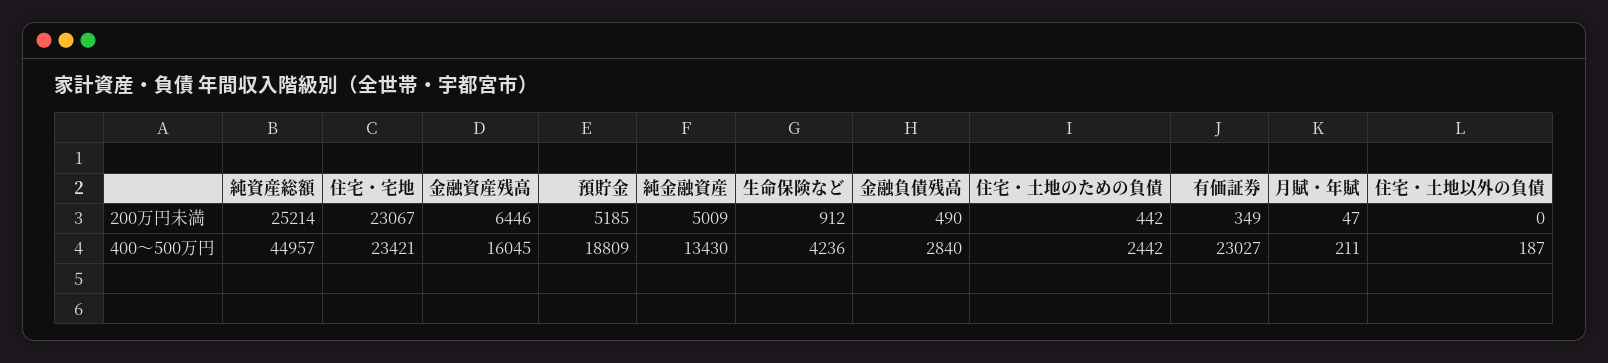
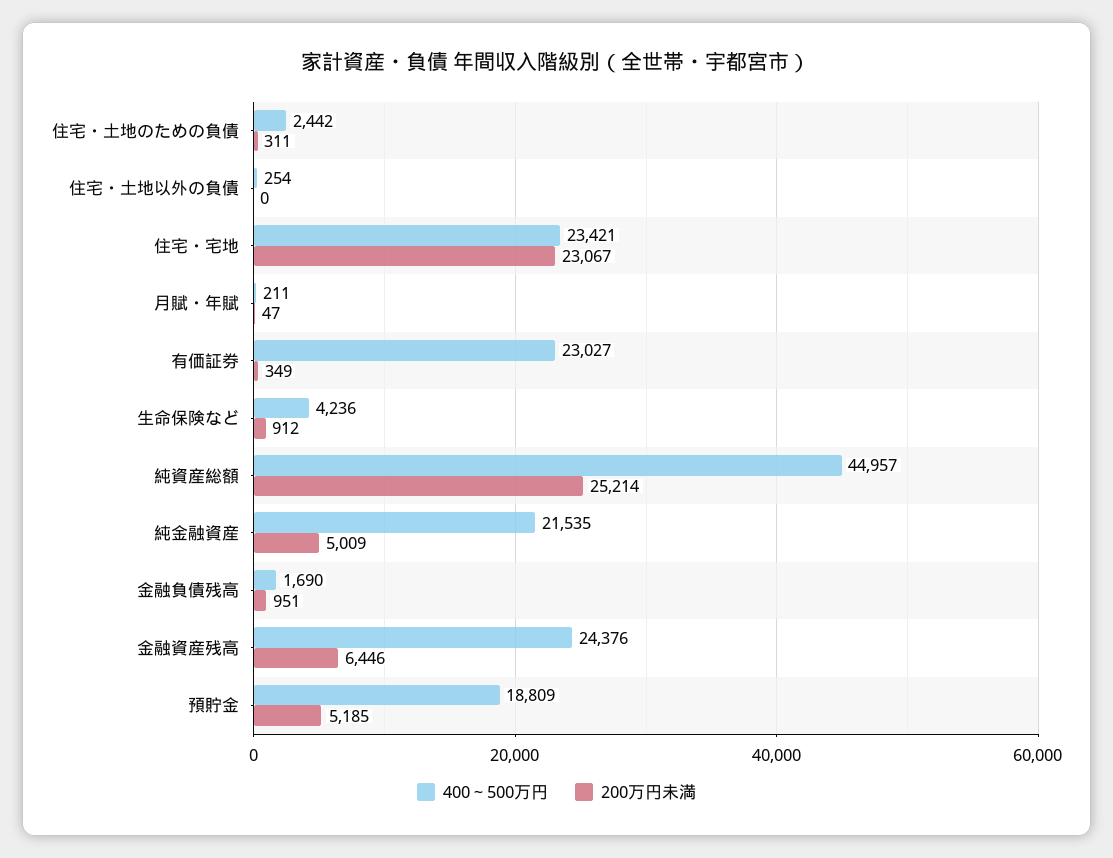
  {
    "200万円未満": {
      "純資産総額": 25214,
      "住宅・宅地": 23067,
      "金融資産残高": 6446,
      "預貯金": 5185,
      "純金融資産": 5009,
      "生命保険など": 912,
-     "金融負債残高": 490,
+     "金融負債残高": 951,
-     "住宅・土地のための負債": 442,
+     "住宅・土地のための負債": 311,
      "有価証券": 349,
      "月賦・年賦": 47,
      "住宅・土地以外の負債": 0
    },
    "400～500万円": {
      "純資産総額": 44957,
      "住宅・宅地": 23421,
-     "金融資産残高": 16045,
+     "金融資産残高": 24376,
      "預貯金": 18809,
-     "純金融資産": 13430,
+     "純金融資産": 21535,
      "生命保険など": 4236,
-     "金融負債残高": 2840,
+     "金融負債残高": 1690,
      "住宅・土地のための負債": 2442,
      "有価証券": 23027,
      "月賦・年賦": 211,
-     "住宅・土地以外の負債": 187
+     "住宅・土地以外の負債": 254
    }
  }

